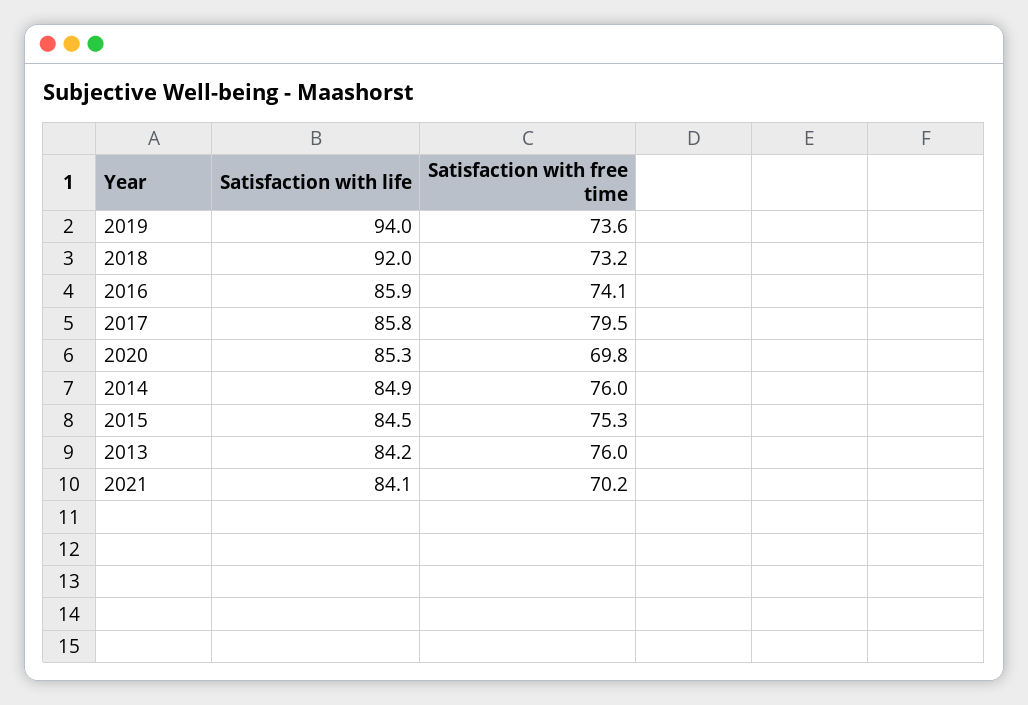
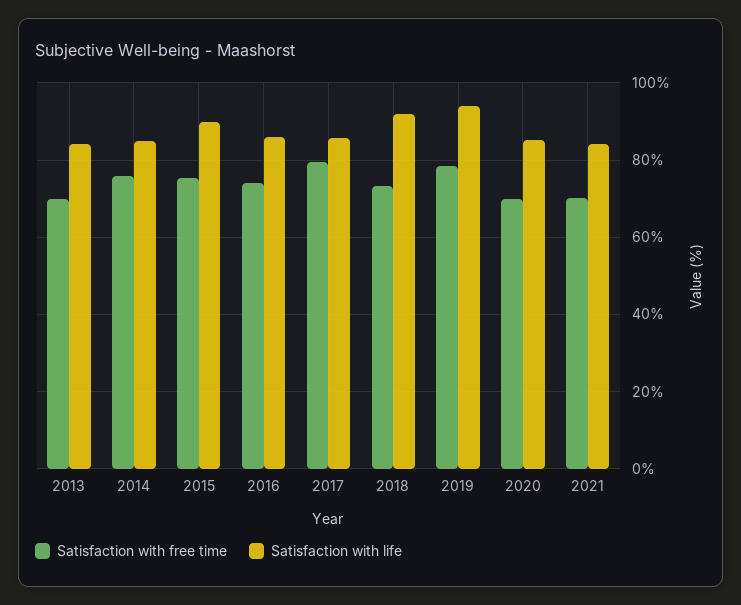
  {
    "Satisfaction with life": {
      "2019": 94,
      "2018": 92,
      "2016": 85.9,
      "2017": 85.8,
      "2020": 85.3,
      "2014": 84.9,
-     "2015": 84.5,
+     "2015": 90,
      "2013": 84.2,
      "2021": 84.1
    },
    "Satisfaction with free time": {
-     "2019": 73.6,
+     "2019": 78,
      "2018": 73.2,
      "2016": 74.1,
      "2017": 79.5,
      "2020": 69.8,
      "2014": 76,
      "2015": 75.3,
-     "2013": 76,
+     "2013": 70,
      "2021": 70.2
    }
  }

